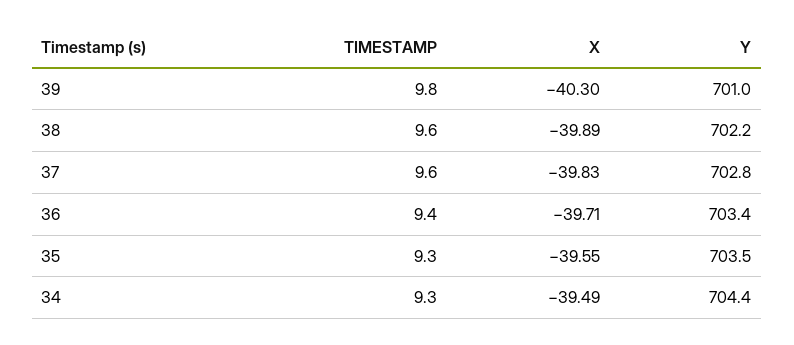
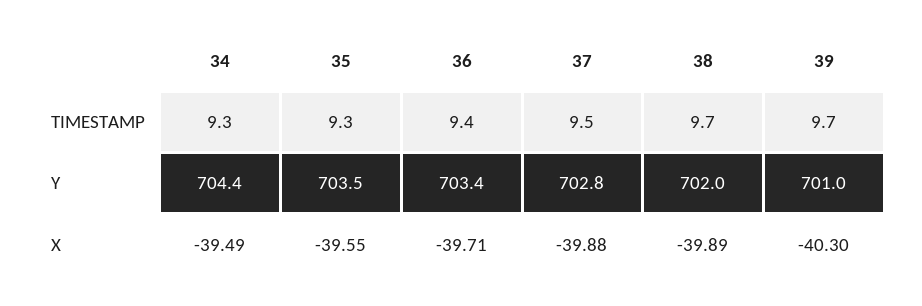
  {
    "TIMESTAMP": {
-     "39": 9.8,
+     "39": 9.7,
-     "38": 9.6,
+     "38": 9.7,
-     "37": 9.6,
+     "37": 9.5,
      "36": 9.4,
      "35": 9.3,
      "34": 9.3
    },
    "X": {
      "39": -40.3,
      "38": -39.89,
-     "37": -39.83,
+     "37": -39.88,
      "36": -39.71,
      "35": -39.55,
      "34": -39.49
    },
    "Y": {
      "39": 701,
-     "38": 702.2,
+     "38": 702,
      "37": 702.8,
      "36": 703.4,
      "35": 703.5,
      "34": 704.4
    }
  }

